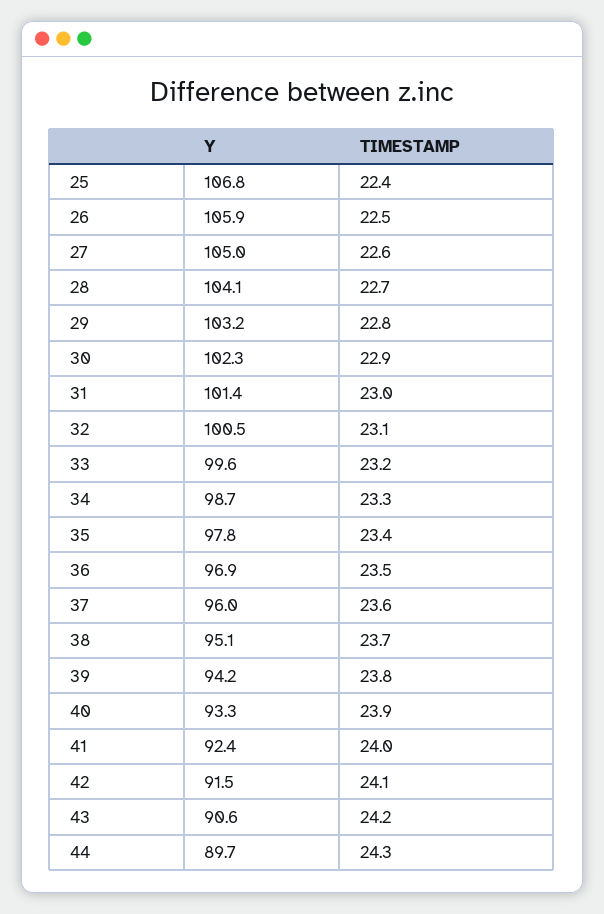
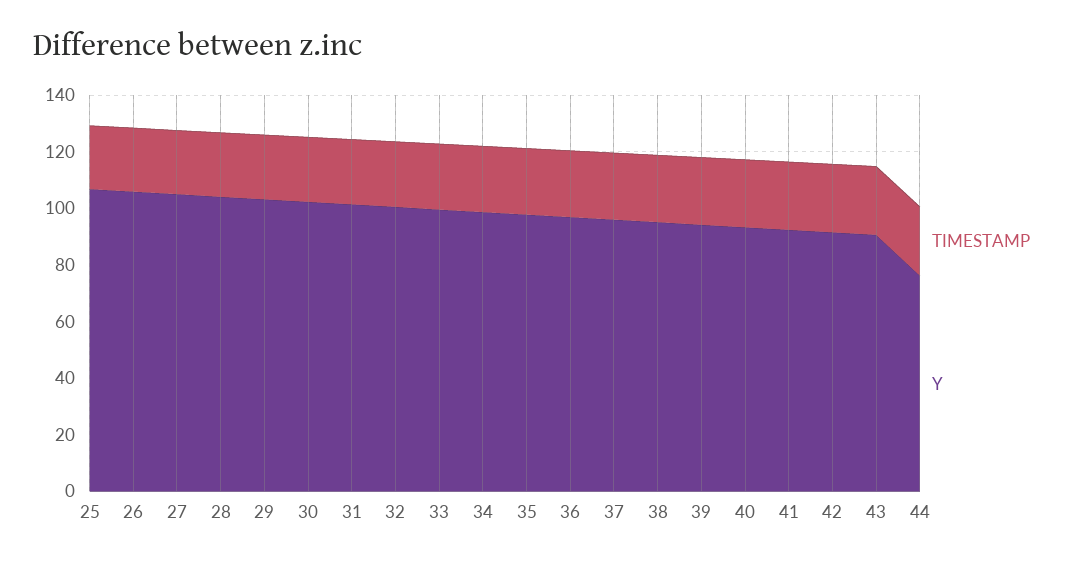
  {
    "Y": {
      "25": 106.8,
      "26": 105.9,
      "27": 105,
      "28": 104.1,
      "29": 103.2,
      "30": 102.3,
      "31": 101.4,
      "32": 100.5,
      "33": 99.6,
      "34": 98.7,
      "35": 97.8,
      "36": 96.9,
      "37": 96,
      "38": 95.1,
      "39": 94.2,
      "40": 93.3,
      "41": 92.4,
      "42": 91.5,
      "43": 90.6,
-     "44": 89.7
+     "44": 75
    },
    "TIMESTAMP": {
      "25": 22.4,
      "26": 22.5,
      "27": 22.6,
      "28": 22.7,
      "29": 22.8,
      "30": 22.9,
      "31": 23,
      "32": 23.1,
      "33": 23.2,
      "34": 23.3,
      "35": 23.4,
      "36": 23.5,
      "37": 23.6,
      "38": 23.7,
      "39": 23.8,
      "40": 23.9,
      "41": 24,
      "42": 24.1,
      "43": 24.2,
      "44": 24.3
    }
  }

